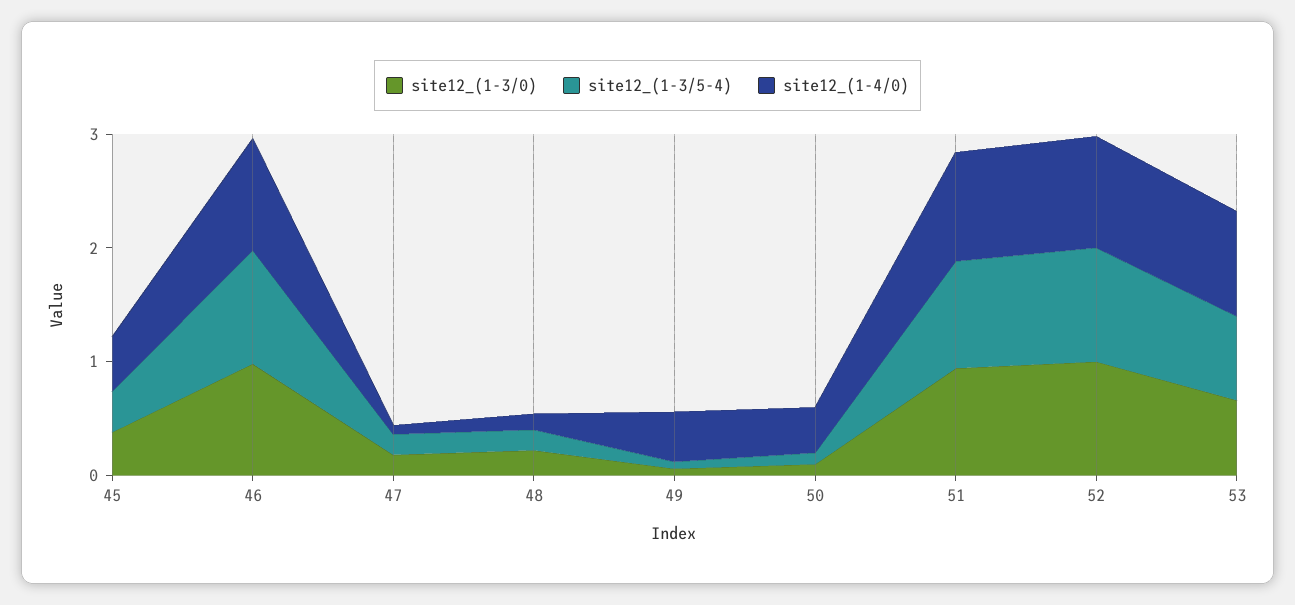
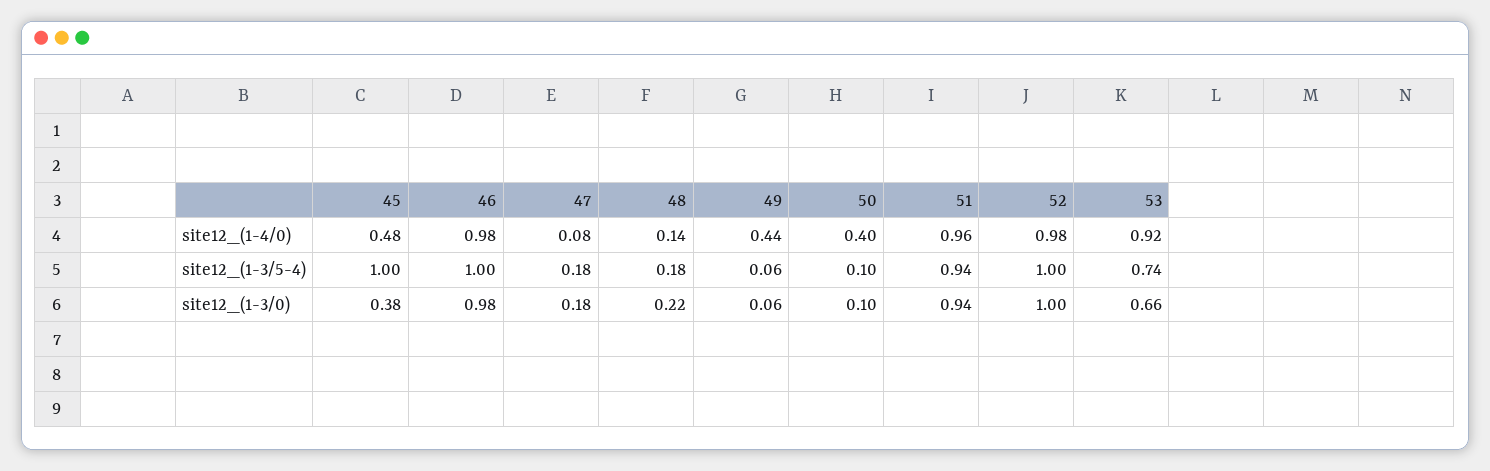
  {
    "site12_(1-3/0)": {
      "45": 0.38,
      "46": 0.98,
      "47": 0.18,
      "48": 0.22,
      "49": 0.06,
      "50": 0.1,
      "51": 0.94,
      "52": 1,
      "53": 0.66
    },
    "site12_(1-3/5-4)": {
-     "45": 0.4,
+     "45": 1,
      "46": 1,
      "47": 0.18,
      "48": 0.18,
      "49": 0.06,
      "50": 0.1,
      "51": 0.94,
      "52": 1,
      "53": 0.74
    },
    "site12_(1-4/0)": {
      "45": 0.48,
      "46": 0.98,
      "47": 0.08,
      "48": 0.14,
      "49": 0.44,
      "50": 0.4,
      "51": 0.96,
      "52": 0.98,
      "53": 0.92
    }
  }

